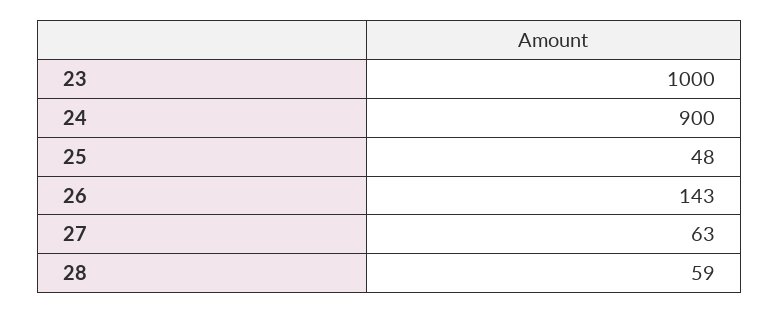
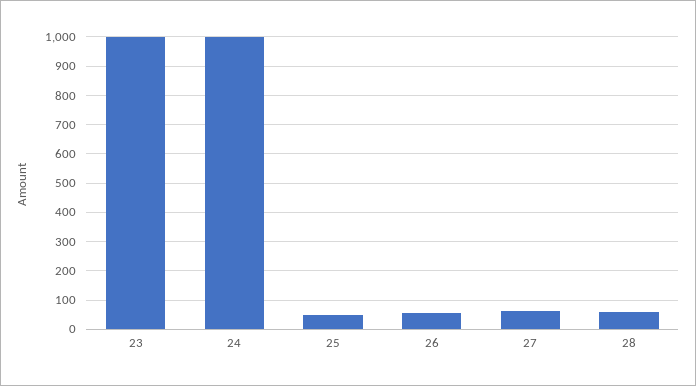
  {
    "23": 1000,
-   "24": 900,
+   "24": 1000,
    "25": 48,
-   "26": 143,
+   "26": 50,
    "27": 63,
    "28": 59
  }

